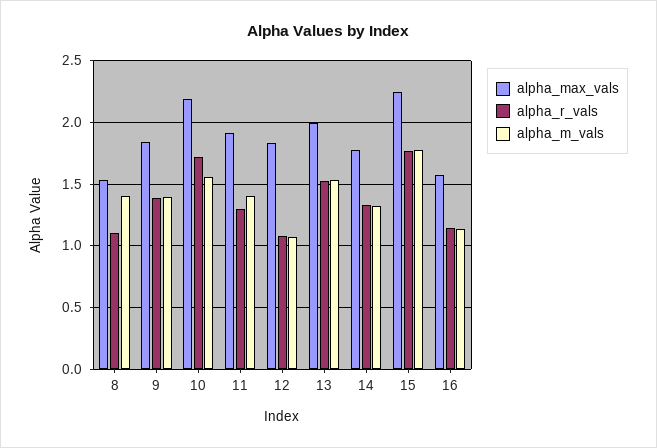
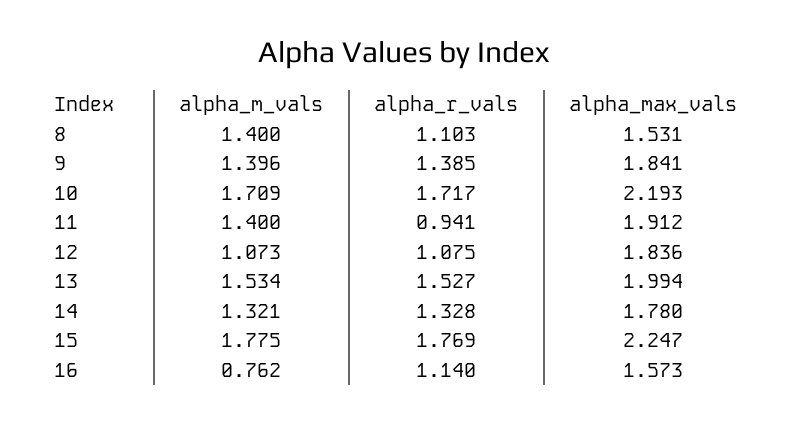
  {
    "alpha_max_vals": {
      "8": 1.531,
      "9": 1.841,
      "10": 2.193,
      "11": 1.912,
      "12": 1.836,
      "13": 1.994,
      "14": 1.78,
      "15": 2.247,
      "16": 1.573
    },
    "alpha_r_vals": {
      "8": 1.103,
      "9": 1.385,
      "10": 1.717,
-     "11": 1.3,
+     "11": 0.941,
      "12": 1.075,
      "13": 1.527,
      "14": 1.328,
      "15": 1.769,
      "16": 1.14
    },
    "alpha_m_vals": {
      "8": 1.4,
      "9": 1.396,
-     "10": 1.55,
+     "10": 1.709,
      "11": 1.4,
      "12": 1.073,
      "13": 1.534,
      "14": 1.321,
      "15": 1.775,
-     "16": 1.15
+     "16": 0.762
    }
  }

